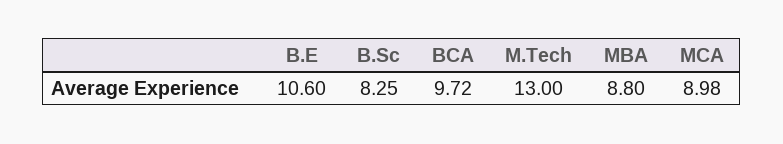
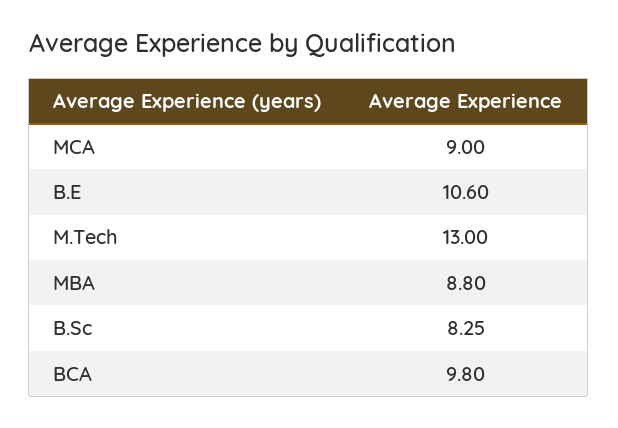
  {
    "B.E": 10.6,
    "B.Sc": 8.25,
-   "BCA": 9.72,
+   "BCA": 9.8,
    "M.Tech": 13,
    "MBA": 8.8,
-   "MCA": 8.98
+   "MCA": 9
  }

